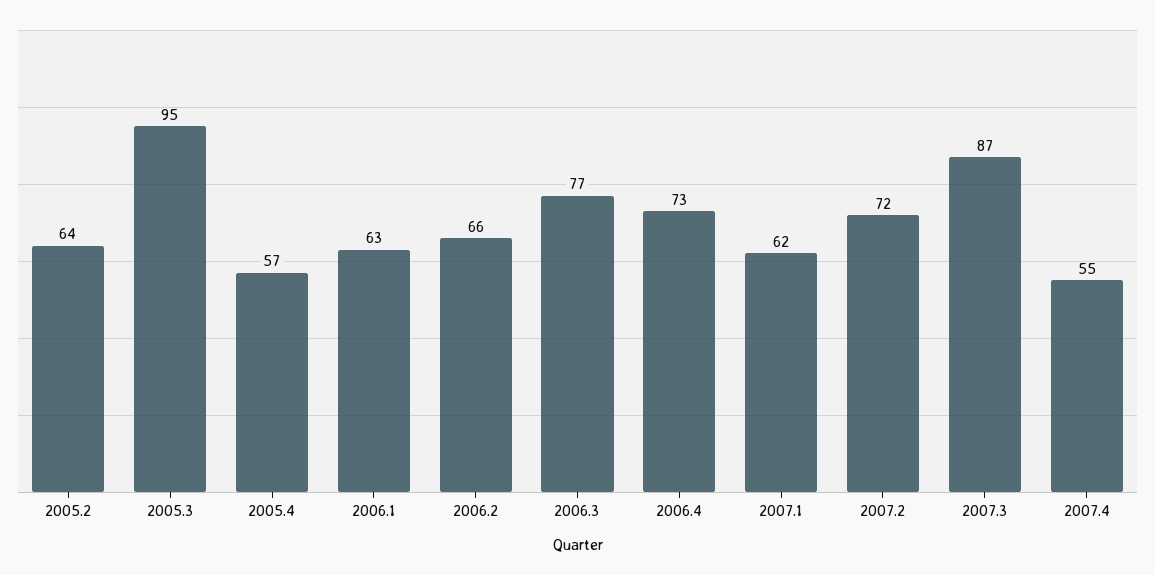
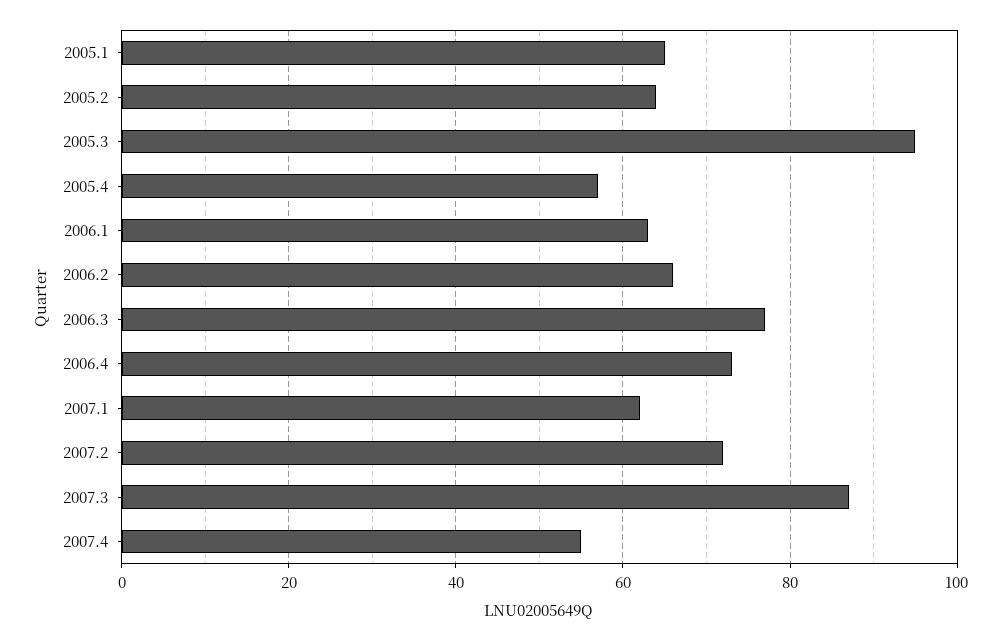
  {
    "2005.2": 64,
    "2005.3": 95,
    "2005.4": 57,
    "2006.1": 63,
    "2006.2": 66,
    "2006.3": 77,
    "2006.4": 73,
    "2007.1": 62,
    "2007.2": 72,
    "2007.3": 87,
-   "2007.4": 55
+   "2007.4": 55,
+   "2005.1": 65
  }

